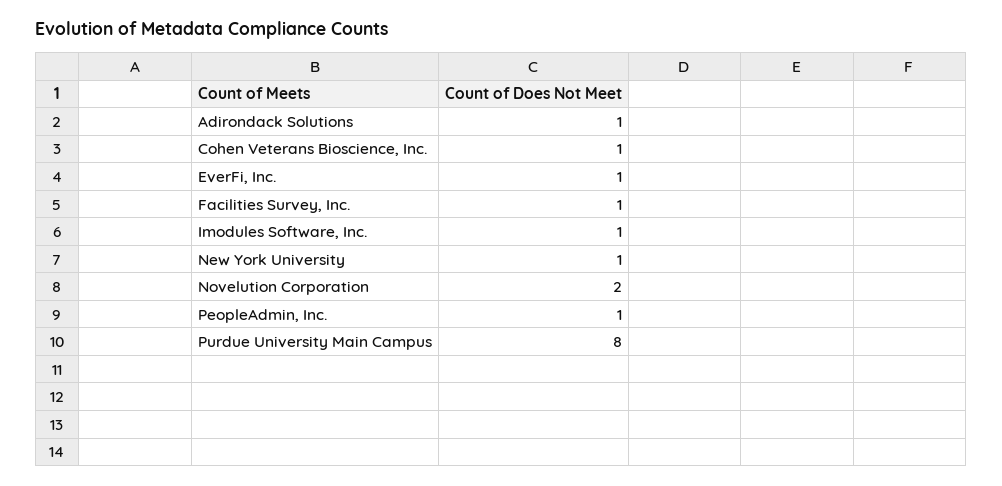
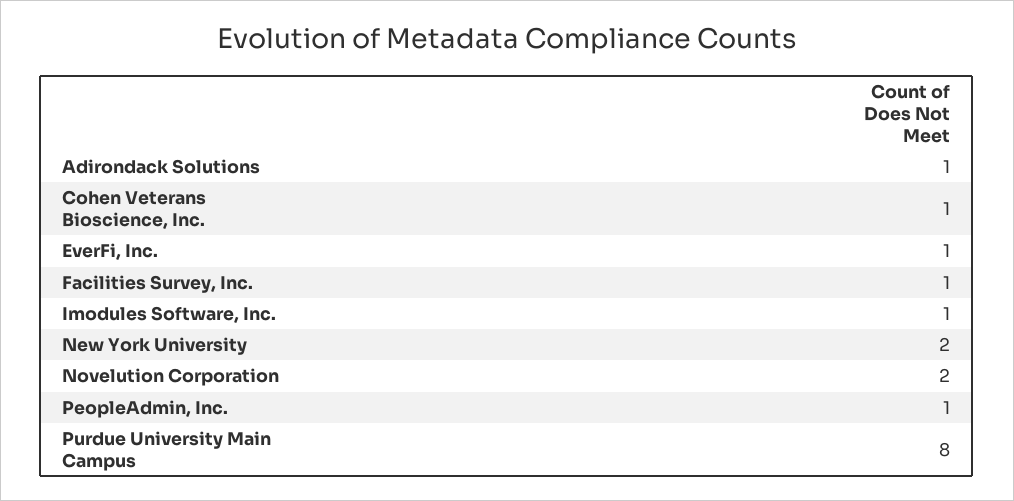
  {
    "Adirondack Solutions": 1,
    "Cohen Veterans Bioscience, Inc.": 1,
    "EverFi, Inc.": 1,
    "Facilities Survey, Inc.": 1,
    "Imodules Software, Inc.": 1,
-   "New York University": 1,
+   "New York University": 2,
    "Novelution Corporation": 2,
    "PeopleAdmin, Inc.": 1,
    "Purdue University Main Campus": 8
  }

